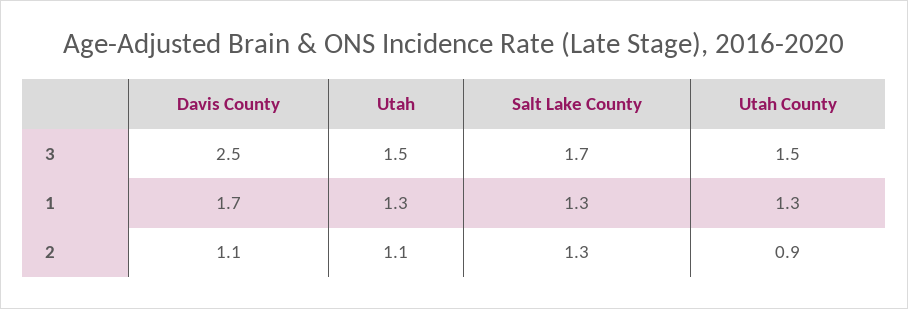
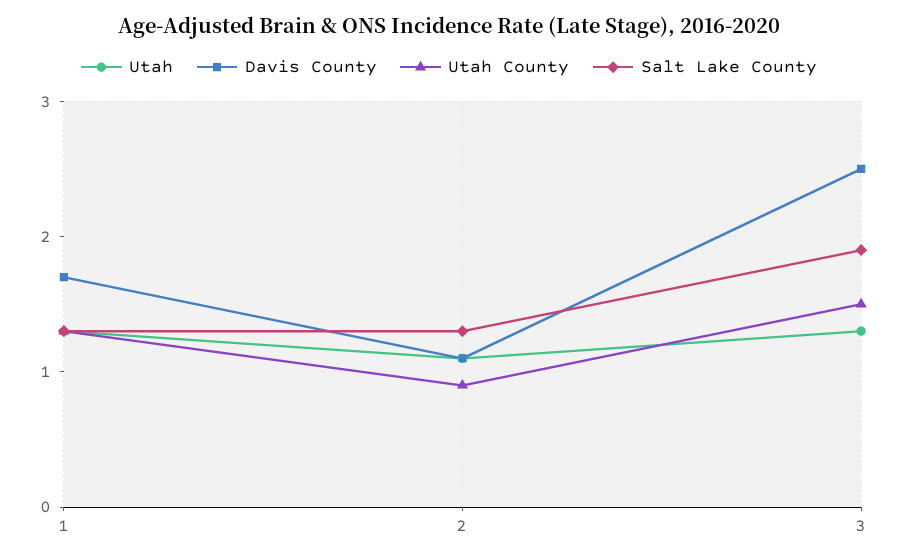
  {
    "Davis County": {
      "3": 2.5,
      "1": 1.7,
      "2": 1.1
    },
    "Utah": {
-     "3": 1.5,
+     "3": 1.3,
      "1": 1.3,
      "2": 1.1
    },
    "Salt Lake County": {
-     "3": 1.7,
+     "3": 1.9,
      "1": 1.3,
      "2": 1.3
    },
    "Utah County": {
      "3": 1.5,
      "1": 1.3,
      "2": 0.9
    }
  }

